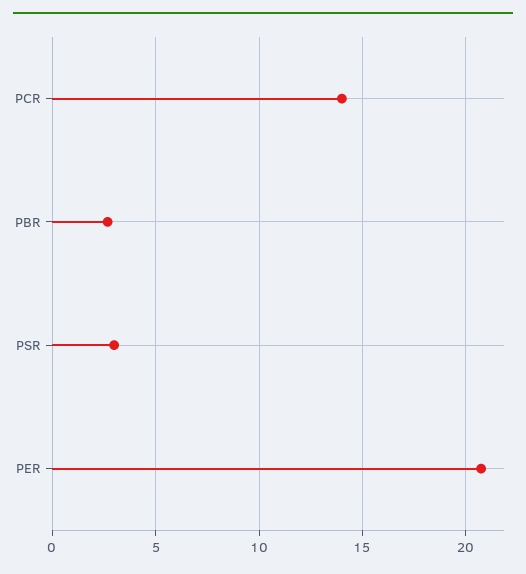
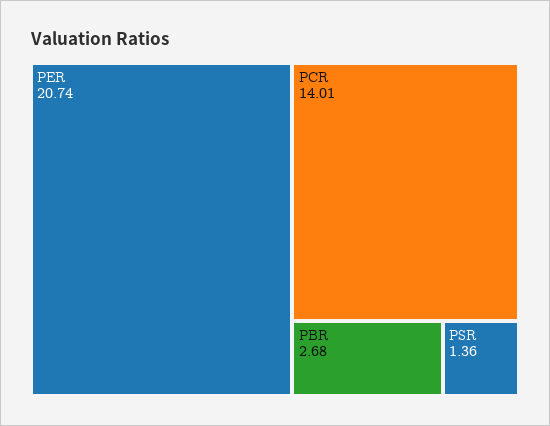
  {
    "PCR": 14.01,
    "PBR": 2.68,
-   "PSR": 3,
+   "PSR": 1.36,
    "PER": 20.74
  }

